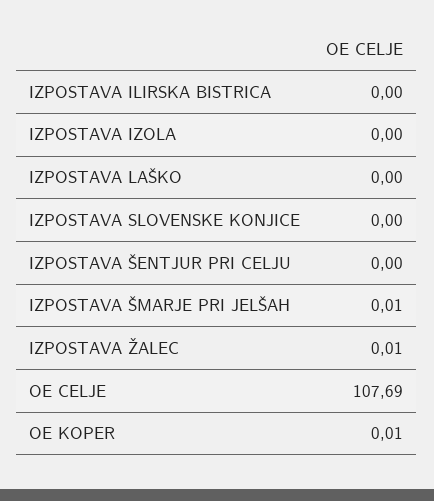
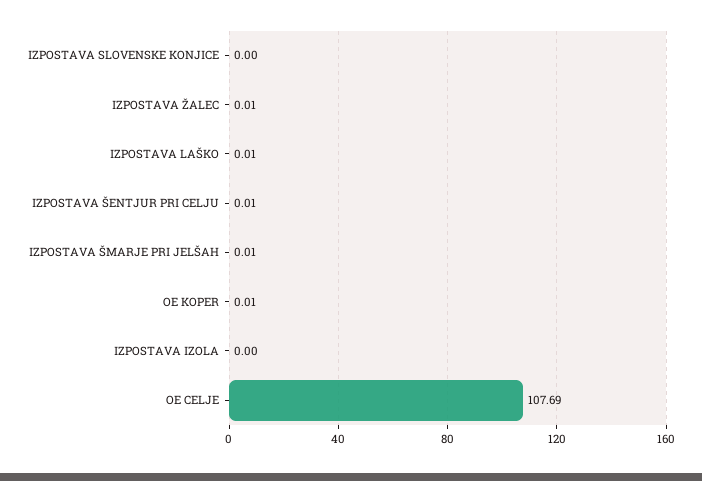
  {
-   "IZPOSTAVA ILIRSKA BISTRICA": 0,
    "IZPOSTAVA IZOLA": 0,
-   "IZPOSTAVA LAŠKO": 0,
+   "IZPOSTAVA LAŠKO": 0.01,
    "IZPOSTAVA SLOVENSKE KONJICE": 0,
-   "IZPOSTAVA ŠENTJUR PRI CELJU": 0,
+   "IZPOSTAVA ŠENTJUR PRI CELJU": 0.01,
    "IZPOSTAVA ŠMARJE PRI JELŠAH": 0.01,
    "IZPOSTAVA ŽALEC": 0.01,
    "OE CELJE": 107.69,
    "OE KOPER": 0.01
  }

